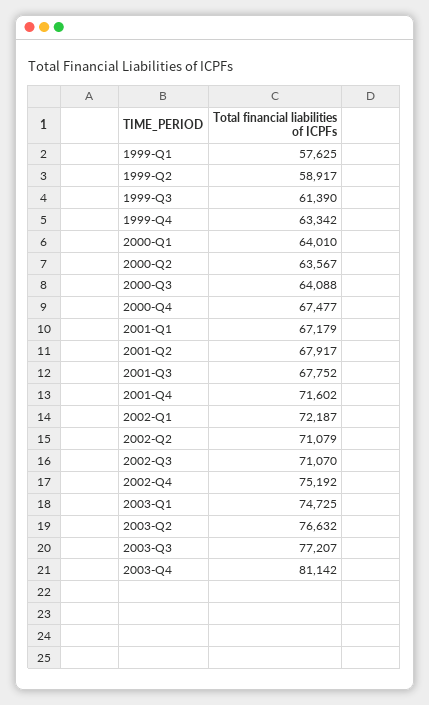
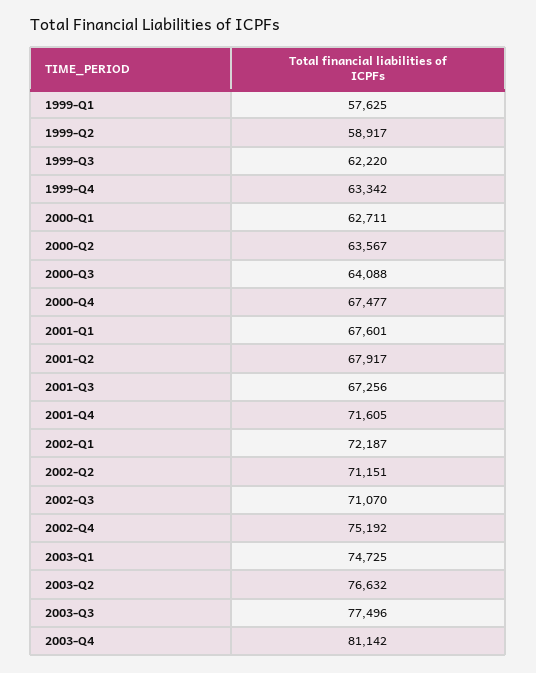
  {
    "1999-Q1": 57625,
    "1999-Q2": 58917,
-   "1999-Q3": 61390,
+   "1999-Q3": 62220,
    "1999-Q4": 63342,
-   "2000-Q1": 64010,
+   "2000-Q1": 62711,
    "2000-Q2": 63567,
    "2000-Q3": 64088,
    "2000-Q4": 67477,
-   "2001-Q1": 67179,
+   "2001-Q1": 67601,
    "2001-Q2": 67917,
-   "2001-Q3": 67752,
+   "2001-Q3": 67256,
-   "2001-Q4": 71602,
+   "2001-Q4": 71605,
    "2002-Q1": 72187,
-   "2002-Q2": 71079,
+   "2002-Q2": 71151,
    "2002-Q3": 71070,
    "2002-Q4": 75192,
    "2003-Q1": 74725,
    "2003-Q2": 76632,
-   "2003-Q3": 77207,
+   "2003-Q3": 77496,
    "2003-Q4": 81142
  }

